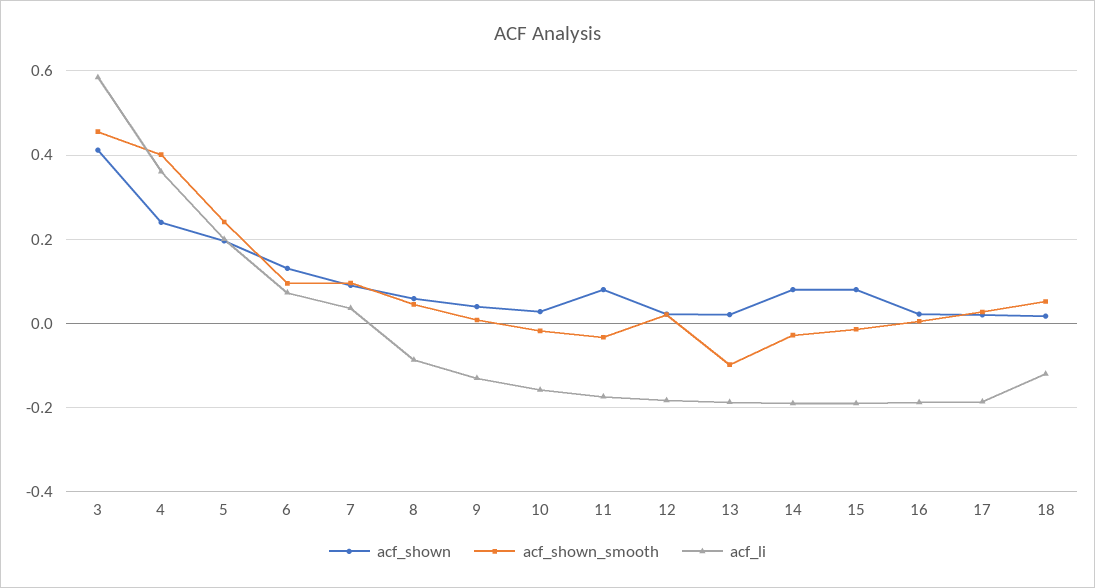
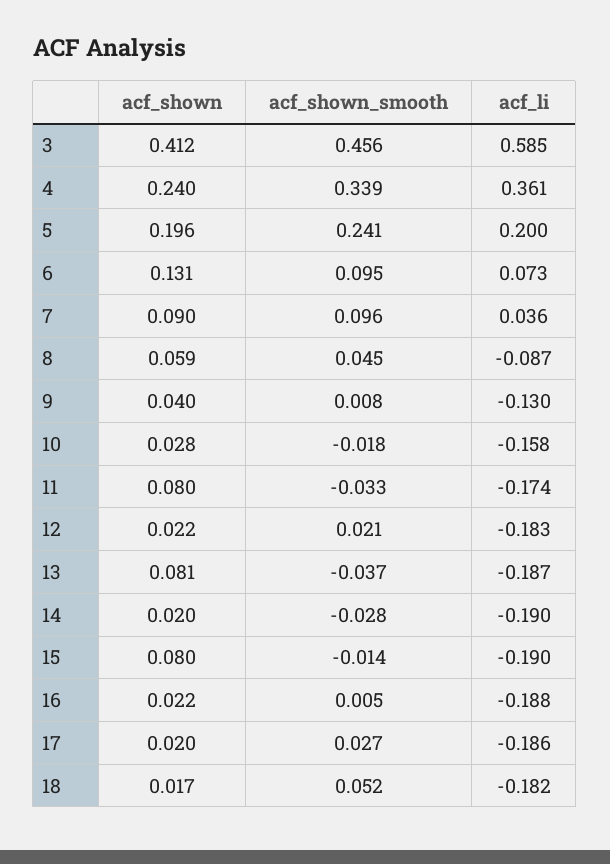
  {
    "acf_shown": {
      "3": 0.412,
      "4": 0.24,
      "5": 0.196,
      "6": 0.131,
      "7": 0.09,
      "8": 0.059,
      "9": 0.04,
      "10": 0.028,
      "11": 0.08,
      "12": 0.022,
-     "13": 0.02,
+     "13": 0.081,
-     "14": 0.08,
+     "14": 0.02,
      "15": 0.08,
      "16": 0.022,
      "17": 0.02,
      "18": 0.017
    },
    "acf_shown_smooth": {
      "3": 0.456,
-     "4": 0.4,
+     "4": 0.339,
      "5": 0.241,
      "6": 0.095,
      "7": 0.096,
      "8": 0.045,
      "9": 0.008,
      "10": -0.018,
      "11": -0.033,
      "12": 0.021,
-     "13": -0.1,
+     "13": -0.037,
      "14": -0.028,
      "15": -0.014,
      "16": 0.005,
      "17": 0.027,
      "18": 0.052
    },
    "acf_li": {
      "3": 0.585,
      "4": 0.361,
      "5": 0.2,
      "6": 0.073,
      "7": 0.036,
      "8": -0.087,
      "9": -0.13,
      "10": -0.158,
      "11": -0.174,
      "12": -0.183,
      "13": -0.187,
      "14": -0.19,
      "15": -0.19,
      "16": -0.188,
      "17": -0.186,
-     "18": -0.12
+     "18": -0.182
    }
  }

